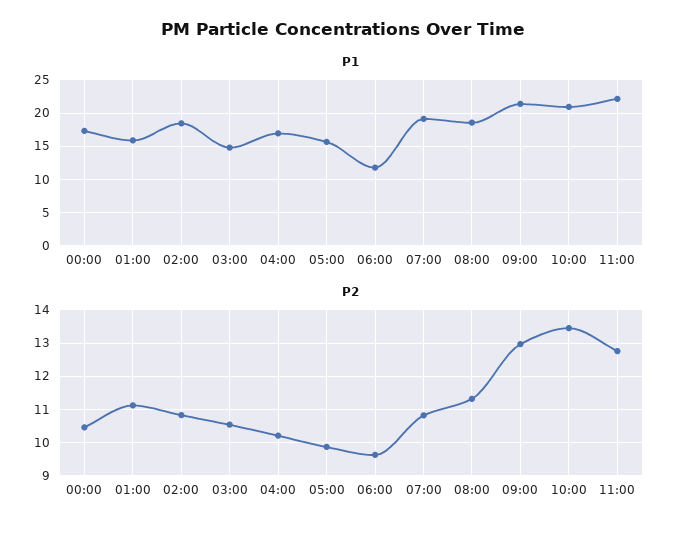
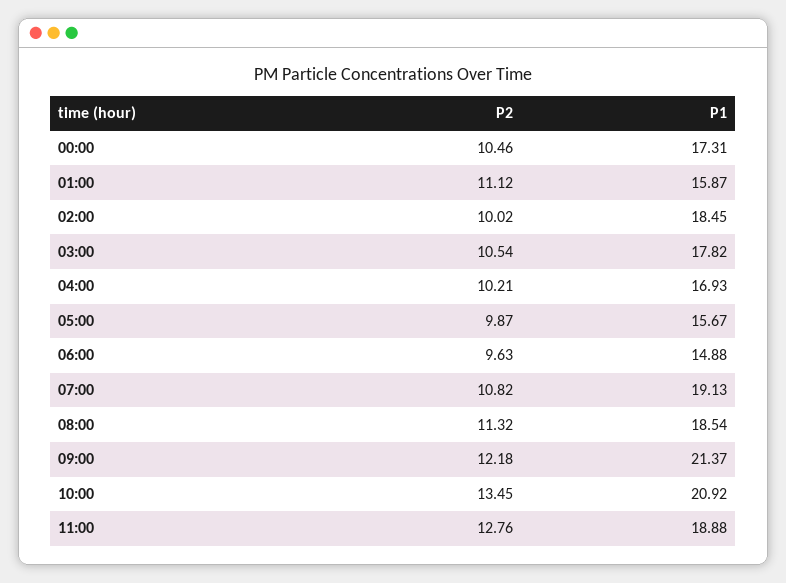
  {
    "P1": {
      "00:00": 17.31,
      "01:00": 15.87,
      "02:00": 18.45,
-     "03:00": 15,
+     "03:00": 17.82,
      "04:00": 16.93,
      "05:00": 15.67,
-     "06:00": 12,
+     "06:00": 14.88,
      "07:00": 19.13,
      "08:00": 18.54,
      "09:00": 21.37,
      "10:00": 20.92,
-     "11:00": 22
+     "11:00": 18.88
    },
    "P2": {
      "00:00": 10.46,
      "01:00": 11.12,
-     "02:00": 10.8,
+     "02:00": 10.02,
      "03:00": 10.54,
      "04:00": 10.21,
      "05:00": 9.87,
      "06:00": 9.63,
      "07:00": 10.82,
      "08:00": 11.32,
-     "09:00": 13,
+     "09:00": 12.18,
      "10:00": 13.45,
      "11:00": 12.76
    }
  }

